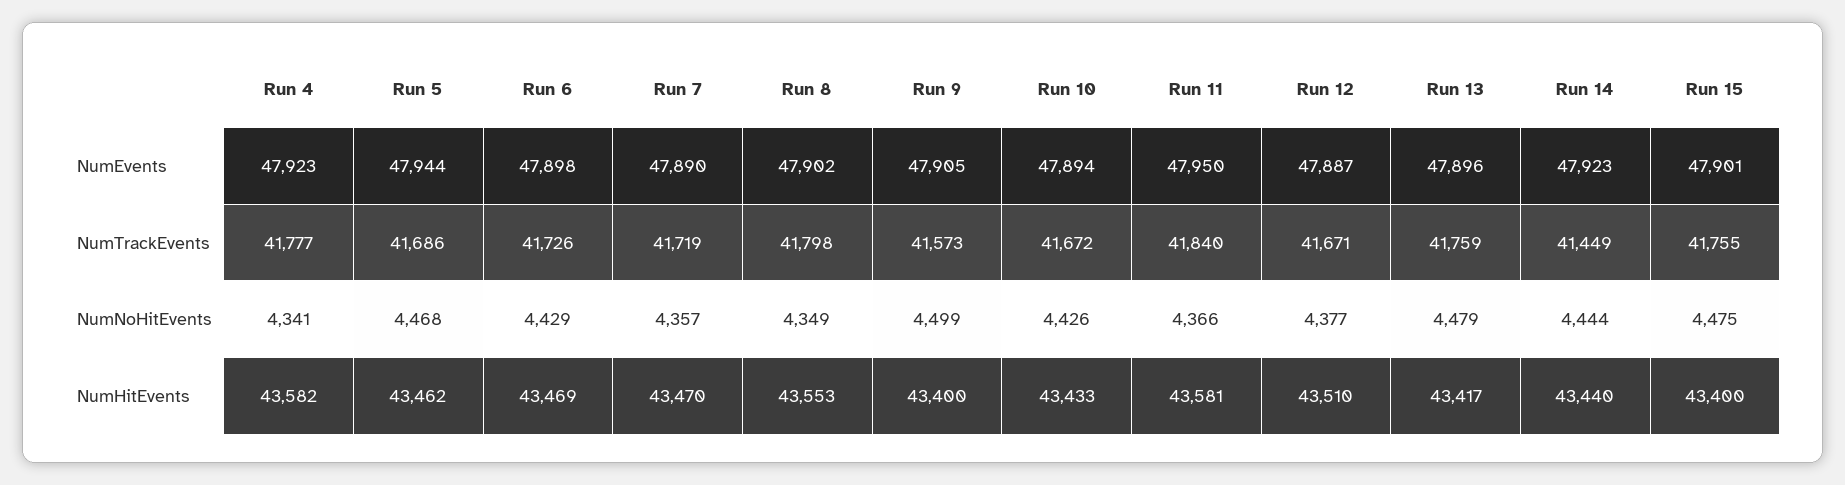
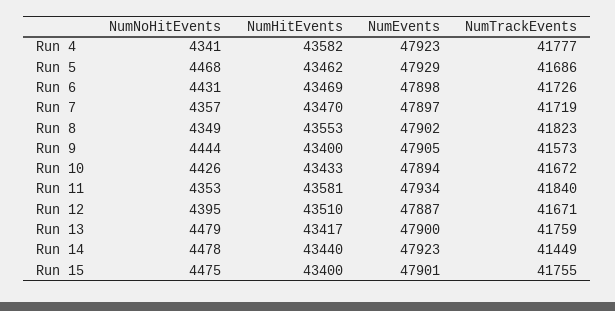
  {
    "Run 4": {
      "NumEvents": 47923,
      "NumTrackEvents": 41777,
      "NumNoHitEvents": 4341,
      "NumHitEvents": 43582
    },
    "Run 5": {
-     "NumEvents": 47944,
+     "NumEvents": 47929,
      "NumTrackEvents": 41686,
      "NumNoHitEvents": 4468,
      "NumHitEvents": 43462
    },
    "Run 6": {
      "NumEvents": 47898,
      "NumTrackEvents": 41726,
-     "NumNoHitEvents": 4429,
+     "NumNoHitEvents": 4431,
      "NumHitEvents": 43469
    },
    "Run 7": {
-     "NumEvents": 47890,
+     "NumEvents": 47897,
      "NumTrackEvents": 41719,
      "NumNoHitEvents": 4357,
      "NumHitEvents": 43470
    },
    "Run 8": {
      "NumEvents": 47902,
-     "NumTrackEvents": 41798,
+     "NumTrackEvents": 41823,
      "NumNoHitEvents": 4349,
      "NumHitEvents": 43553
    },
    "Run 9": {
      "NumEvents": 47905,
      "NumTrackEvents": 41573,
-     "NumNoHitEvents": 4499,
+     "NumNoHitEvents": 4444,
      "NumHitEvents": 43400
    },
    "Run 10": {
      "NumEvents": 47894,
      "NumTrackEvents": 41672,
      "NumNoHitEvents": 4426,
      "NumHitEvents": 43433
    },
    "Run 11": {
-     "NumEvents": 47950,
+     "NumEvents": 47934,
      "NumTrackEvents": 41840,
-     "NumNoHitEvents": 4366,
+     "NumNoHitEvents": 4353,
      "NumHitEvents": 43581
    },
    "Run 12": {
      "NumEvents": 47887,
      "NumTrackEvents": 41671,
-     "NumNoHitEvents": 4377,
+     "NumNoHitEvents": 4395,
      "NumHitEvents": 43510
    },
    "Run 13": {
-     "NumEvents": 47896,
+     "NumEvents": 47900,
      "NumTrackEvents": 41759,
      "NumNoHitEvents": 4479,
      "NumHitEvents": 43417
    },
    "Run 14": {
      "NumEvents": 47923,
      "NumTrackEvents": 41449,
-     "NumNoHitEvents": 4444,
+     "NumNoHitEvents": 4478,
      "NumHitEvents": 43440
    },
    "Run 15": {
      "NumEvents": 47901,
      "NumTrackEvents": 41755,
      "NumNoHitEvents": 4475,
      "NumHitEvents": 43400
    }
  }

